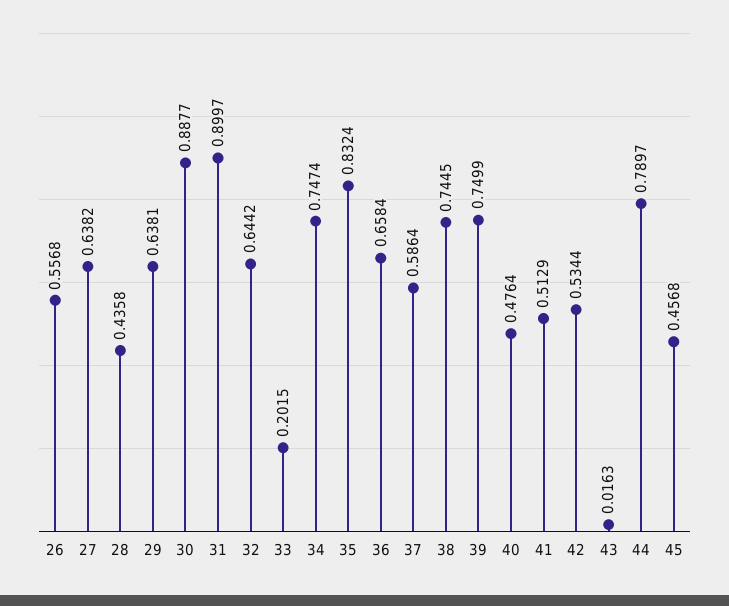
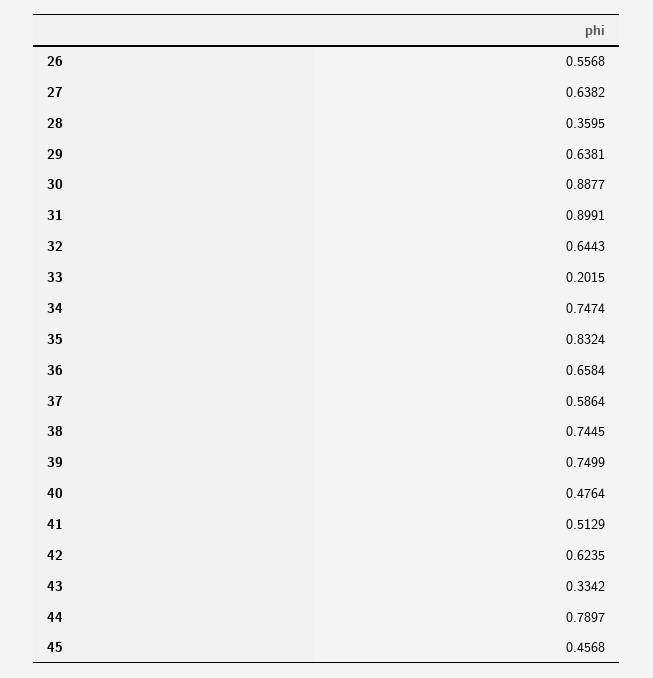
  {
    "26": 0.5568,
    "27": 0.6382,
-   "28": 0.4358,
+   "28": 0.3595,
    "29": 0.6381,
    "30": 0.8877,
-   "31": 0.8997,
+   "31": 0.8991,
-   "32": 0.6442,
+   "32": 0.6443,
    "33": 0.2015,
    "34": 0.7474,
    "35": 0.8324,
    "36": 0.6584,
    "37": 0.5864,
    "38": 0.7445,
    "39": 0.7499,
    "40": 0.4764,
    "41": 0.5129,
-   "42": 0.5344,
+   "42": 0.6235,
-   "43": 0.0163,
+   "43": 0.3342,
    "44": 0.7897,
    "45": 0.4568
  }

